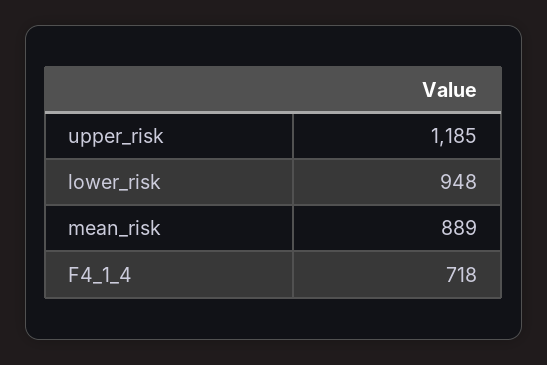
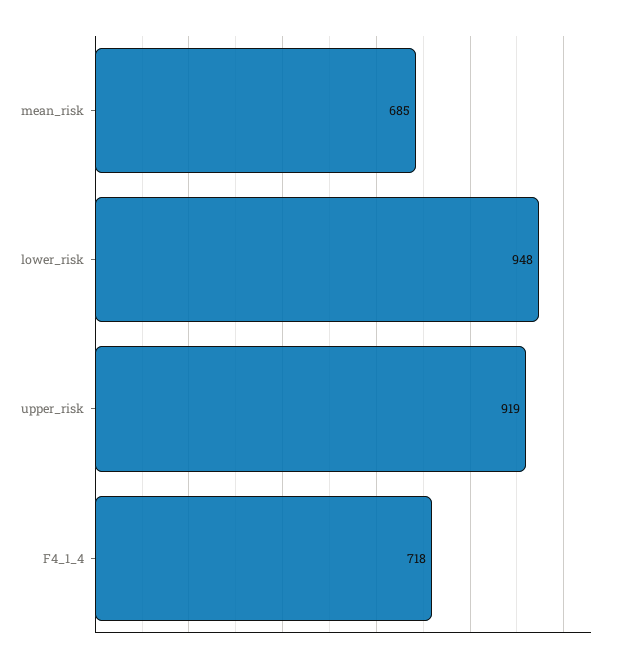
  {
-   "upper_risk": 1185,
+   "upper_risk": 919,
    "lower_risk": 948,
-   "mean_risk": 889,
+   "mean_risk": 685,
    "F4_1_4": 718
  }

